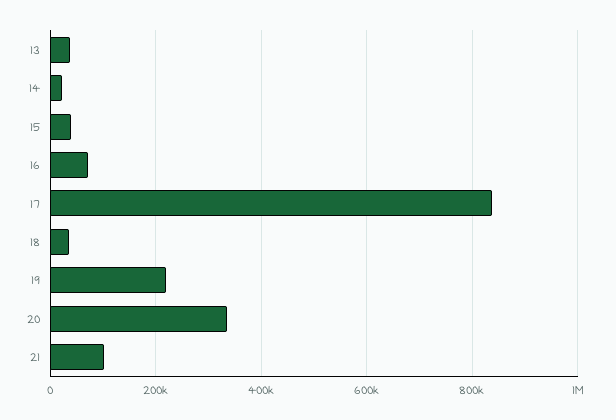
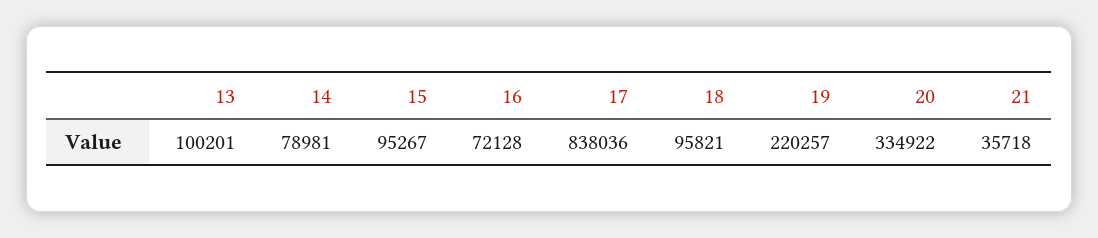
  {
-   "13": 40000,
+   "13": 100201,
-   "14": 20000,
+   "14": 78981,
-   "15": 40000,
+   "15": 95267,
    "16": 72128,
    "17": 838036,
-   "18": 40000,
+   "18": 95821,
    "19": 220257,
    "20": 334922,
-   "21": 100000
+   "21": 35718
  }

